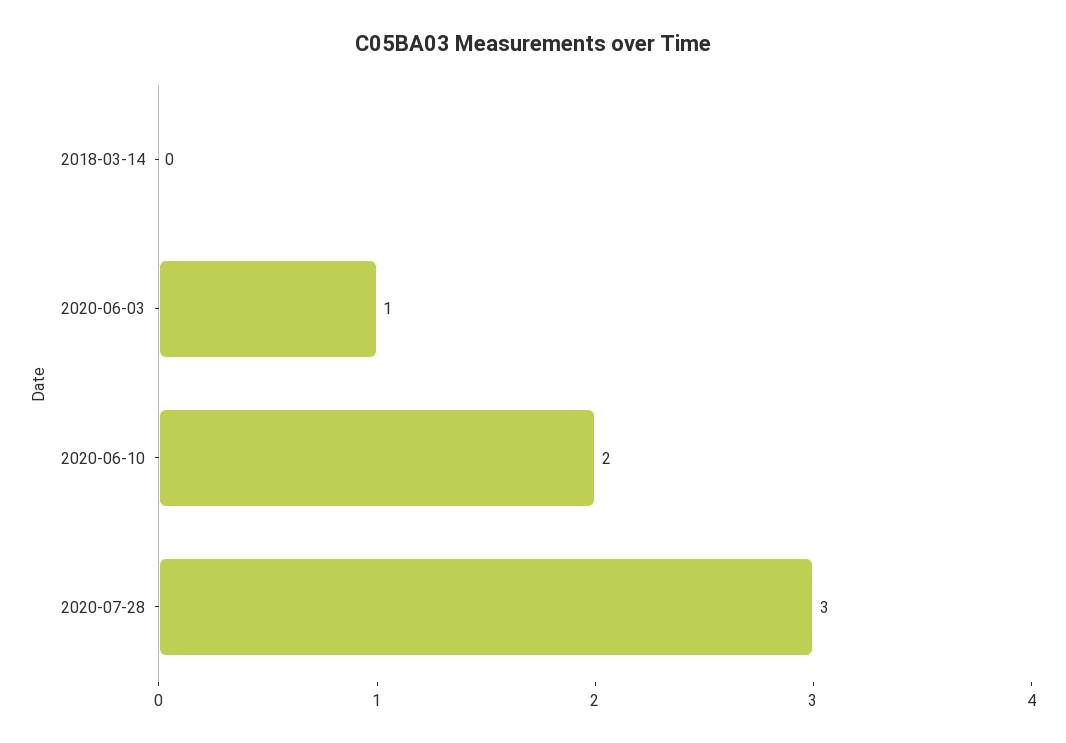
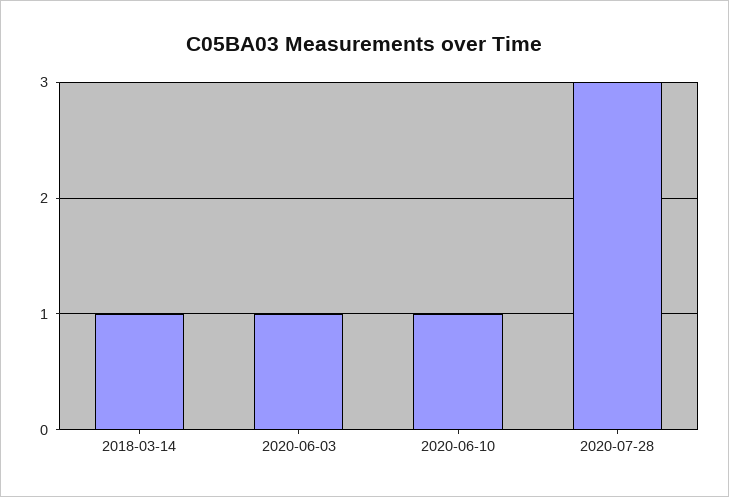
  {
-   "2018-03-14": 0,
+   "2018-03-14": 1,
    "2020-06-03": 1,
-   "2020-06-10": 2,
+   "2020-06-10": 1,
    "2020-07-28": 3
  }

